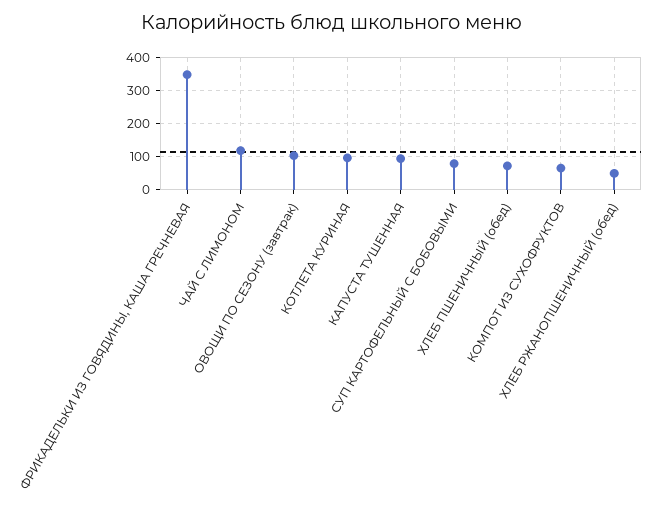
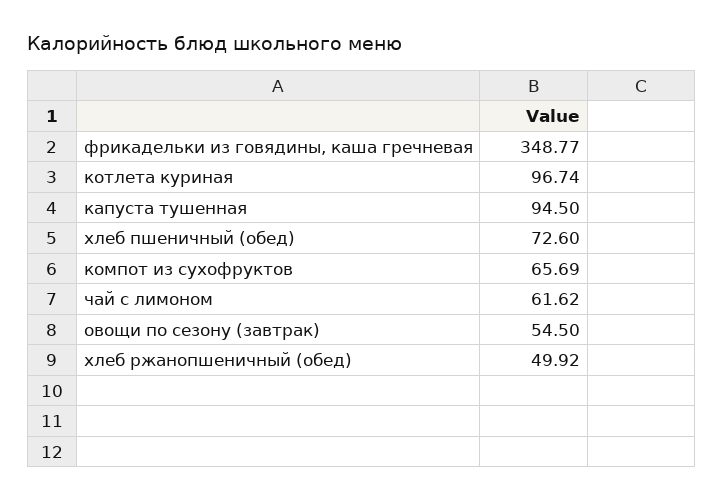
  {
    "ФРИКАДЕЛЬКИ ИЗ ГОВЯДИНЫ, КАША ГРЕЧНЕВАЯ": 348.77,
-   "ЧАЙ С ЛИМОНОМ": 120,
+   "ЧАЙ С ЛИМОНОМ": 61.62,
-   "ОВОЩИ ПО СЕЗОНУ (завтрак)": 100,
+   "ОВОЩИ ПО СЕЗОНУ (завтрак)": 54.5,
    "КОТЛЕТА КУРИНАЯ": 96.74,
    "КАПУСТА ТУШЕННАЯ": 94.5,
-   "СУП КАРТОФЕЛЬНЫЙ С БОБОВЫМИ": 80,
    "ХЛЕБ ПШЕНИЧНЫЙ (обед)": 72.6,
    "КОМПОТ ИЗ СУХОФРУКТОВ": 65.69,
    "ХЛЕБ РЖАНОПШЕНИЧНЫЙ (обед)": 49.92
  }

